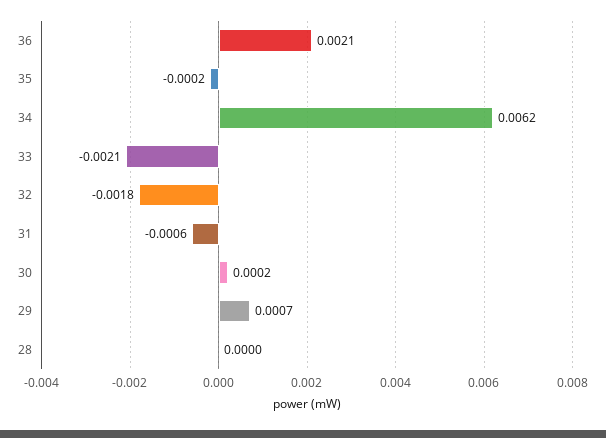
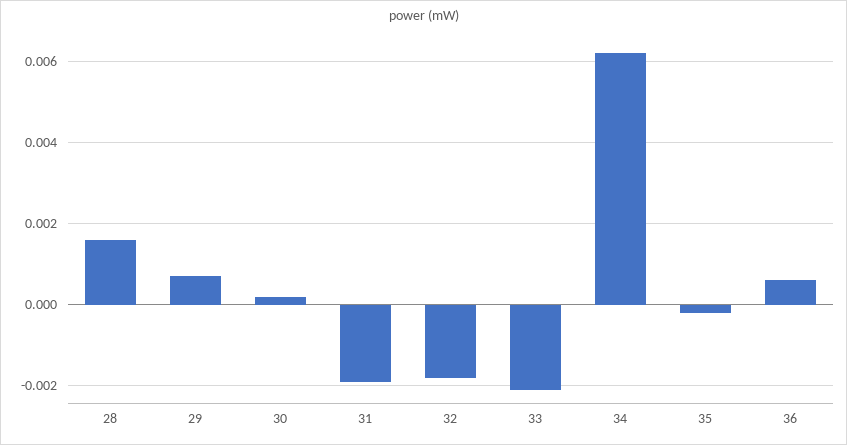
  {
-   "36": 0.0021,
+   "36": 0.0005,
    "35": -0.0002,
    "34": 0.0062,
    "33": -0.0021,
    "32": -0.0018,
-   "31": -0.0006,
+   "31": -0.002,
    "30": 0.0002,
    "29": 0.0007,
-   "28": 0
+   "28": 0.0015
  }

